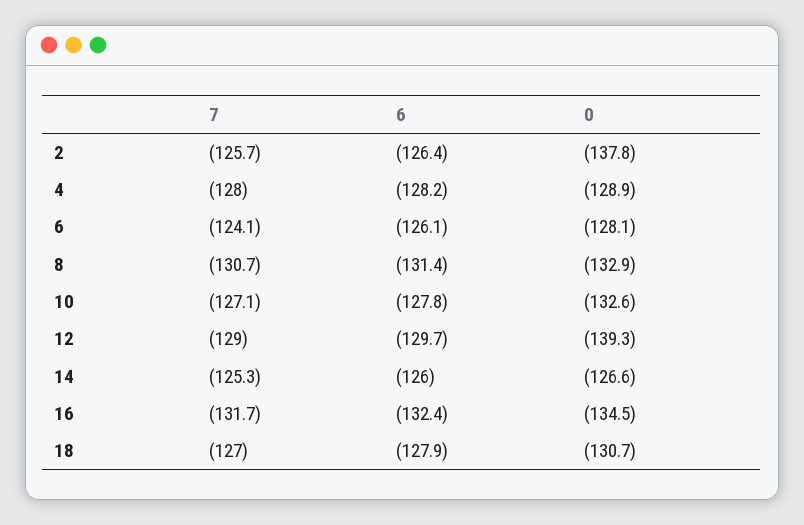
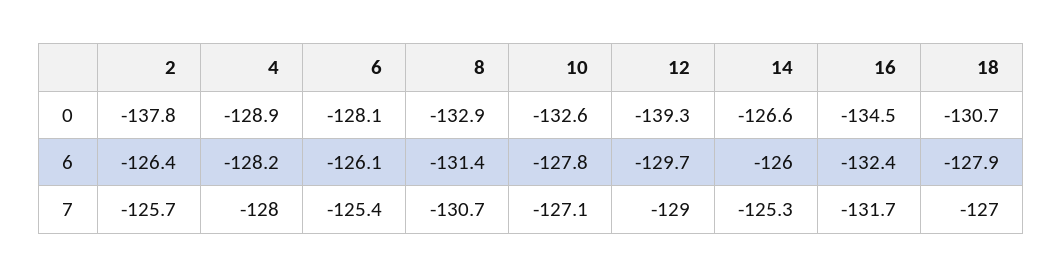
  {
    "7": {
      "2": -125.7,
      "4": -128,
-     "6": -124.1,
+     "6": -125.4,
      "8": -130.7,
      "10": -127.1,
      "12": -129,
      "14": -125.3,
      "16": -131.7,
      "18": -127
    },
    "6": {
      "2": -126.4,
      "4": -128.2,
      "6": -126.1,
      "8": -131.4,
      "10": -127.8,
      "12": -129.7,
      "14": -126,
      "16": -132.4,
      "18": -127.9
    },
    "0": {
      "2": -137.8,
      "4": -128.9,
      "6": -128.1,
      "8": -132.9,
      "10": -132.6,
      "12": -139.3,
      "14": -126.6,
      "16": -134.5,
      "18": -130.7
    }
  }

